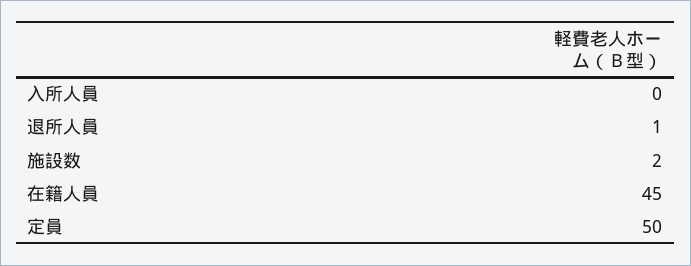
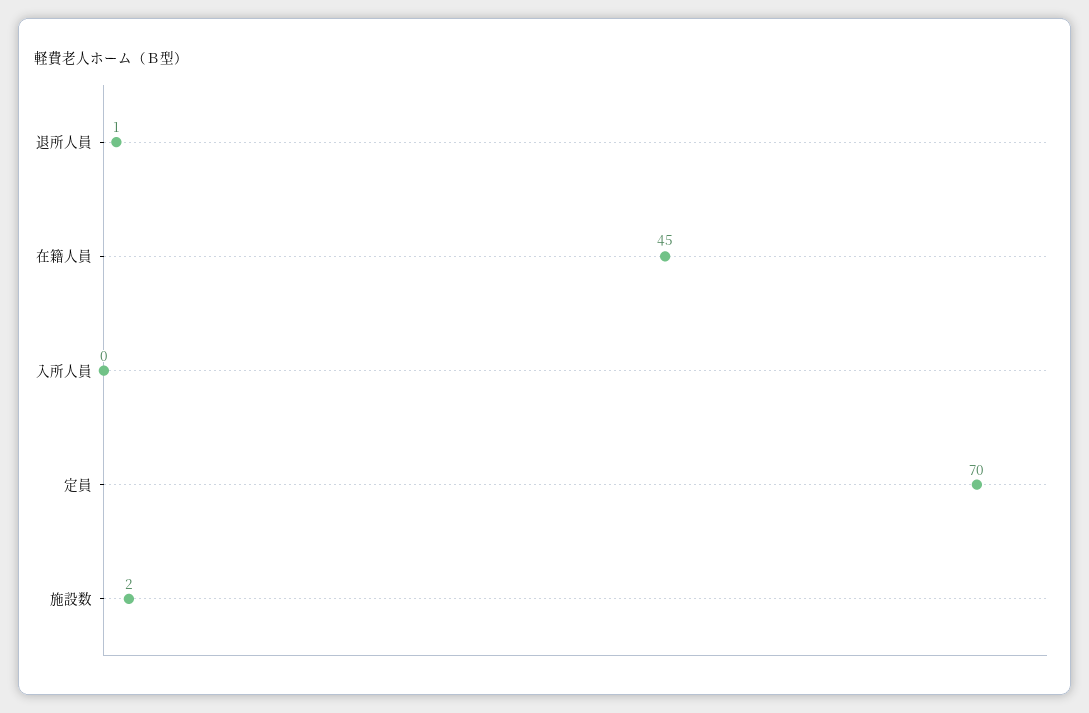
  {
    "入所人員": 0,
    "退所人員": 1,
    "施設数": 2,
    "在籍人員": 45,
-   "定員": 50
+   "定員": 70
  }

